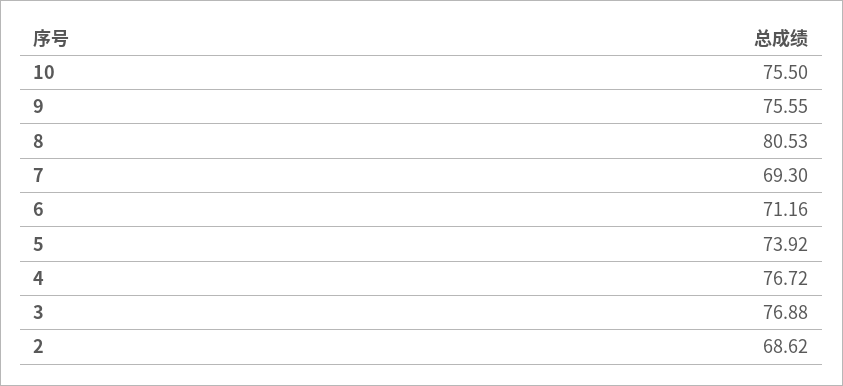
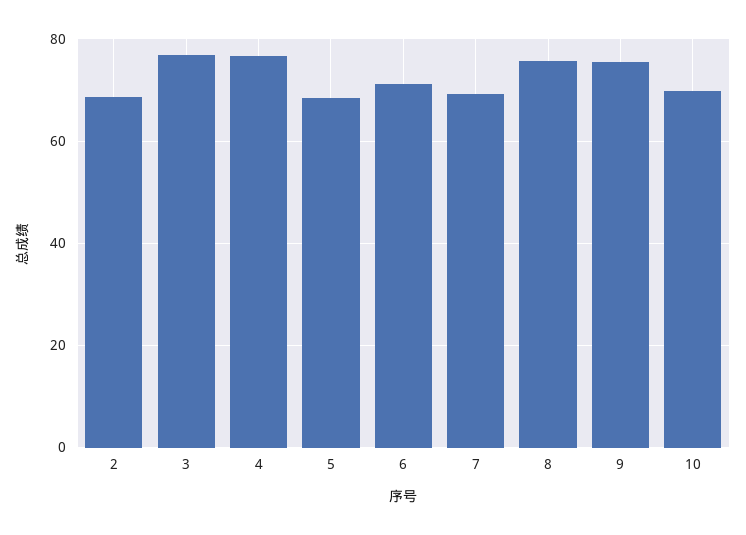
  {
-   "10": 75.5,
+   "10": 70,
    "9": 75.55,
-   "8": 80.53,
+   "8": 76,
    "7": 69.3,
    "6": 71.16,
-   "5": 73.92,
+   "5": 68,
    "4": 76.72,
    "3": 76.88,
    "2": 68.62
  }

